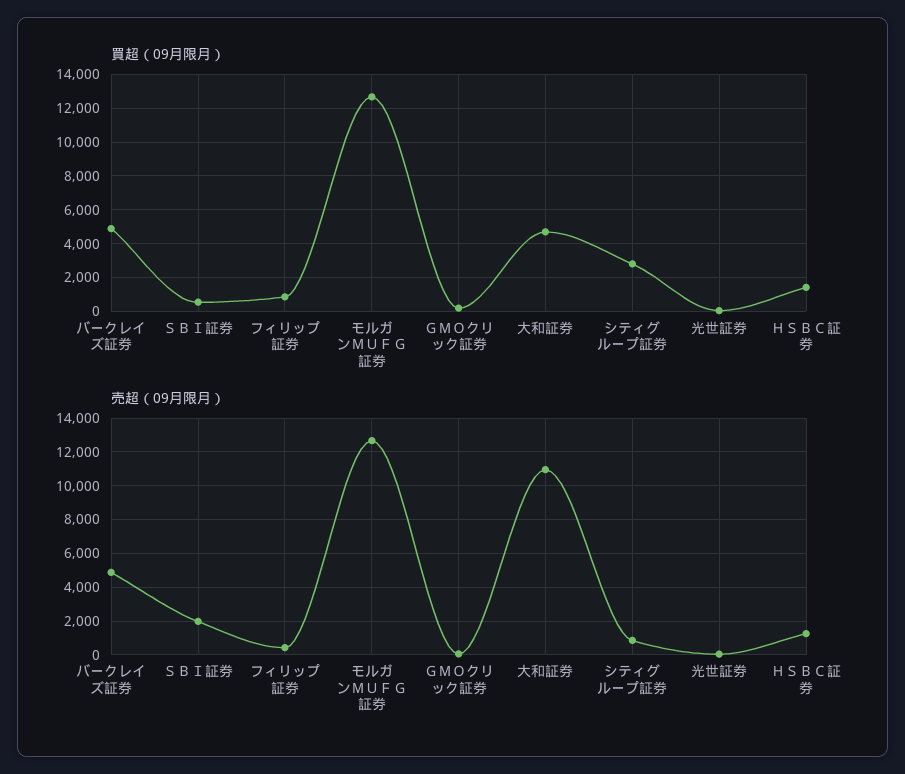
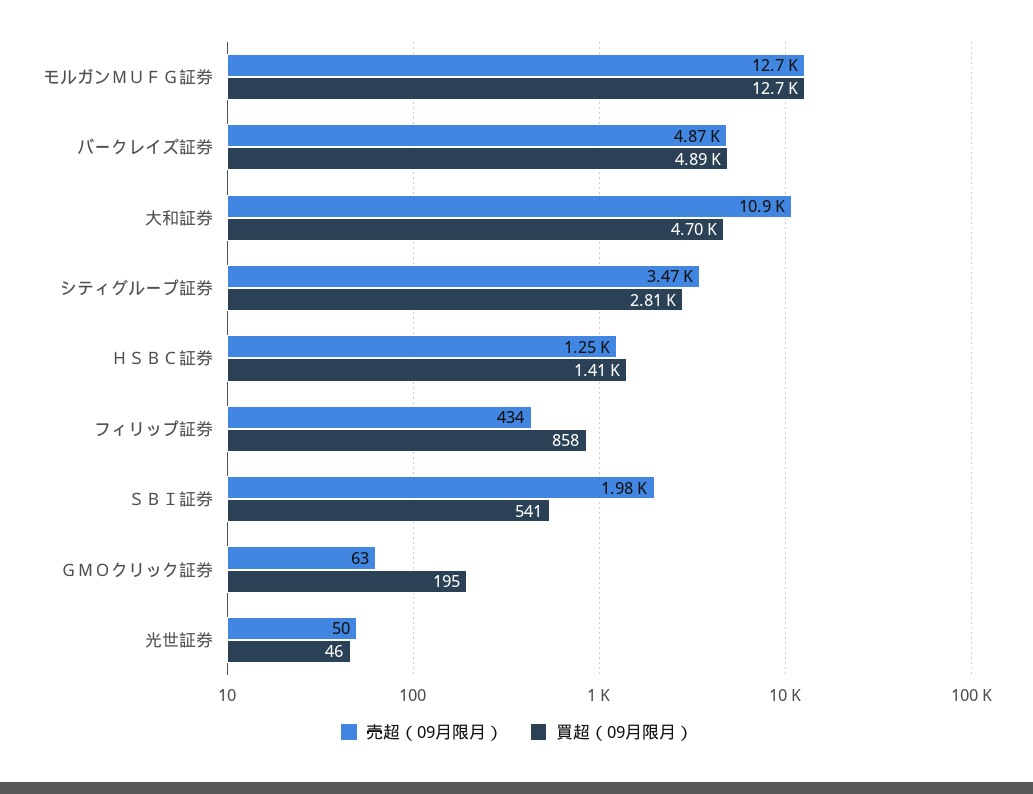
  {
    "買超（09月限月）": {
      "バークレイズ証券": 4890,
      "ＳＢＩ証券": 541,
      "フィリップ証券": 858,
      "モルガンＭＵＦＧ証券": 12700,
      "ＧＭＯクリック証券": 195,
      "大和証券": 4700,
      "シティグループ証券": 2810,
      "光世証券": 46,
      "ＨＳＢＣ証券": 1410
    },
    "売超（09月限月）": {
      "バークレイズ証券": 4870,
      "ＳＢＩ証券": 1980,
      "フィリップ証券": 434,
      "モルガンＭＵＦＧ証券": 12700,
      "ＧＭＯクリック証券": 63,
      "大和証券": 10900,
-     "シティグループ証券": 1000,
+     "シティグループ証券": 3470,
      "光世証券": 50,
      "ＨＳＢＣ証券": 1250
    }
  }

